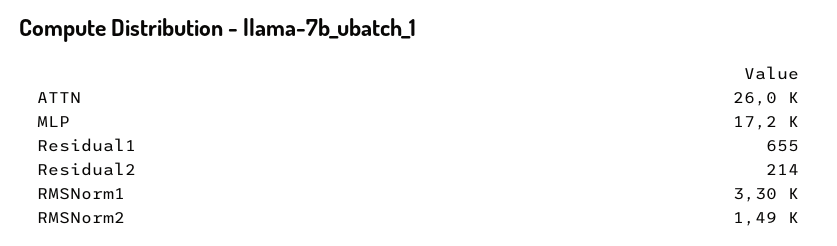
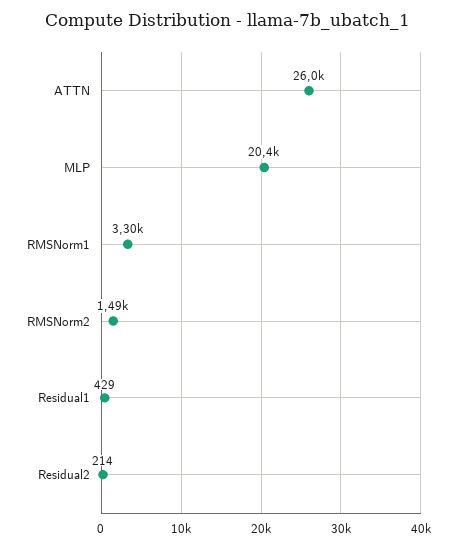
  {
    "ATTN": 26000,
-   "MLP": 17200,
+   "MLP": 20400,
-   "Residual1": 655,
+   "Residual1": 429,
    "Residual2": 214,
    "RMSNorm1": 3300,
    "RMSNorm2": 1490
  }

